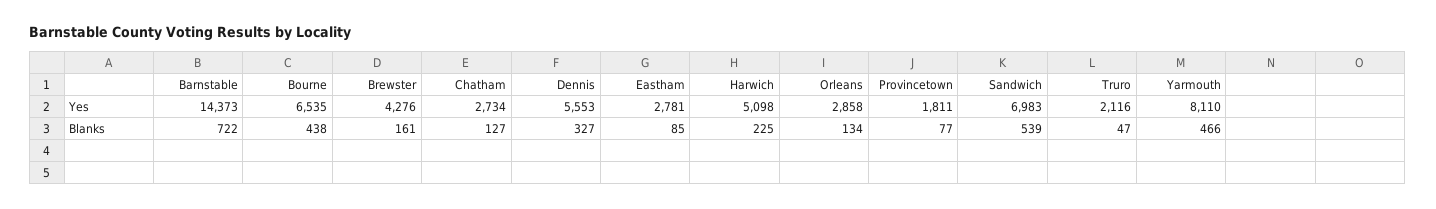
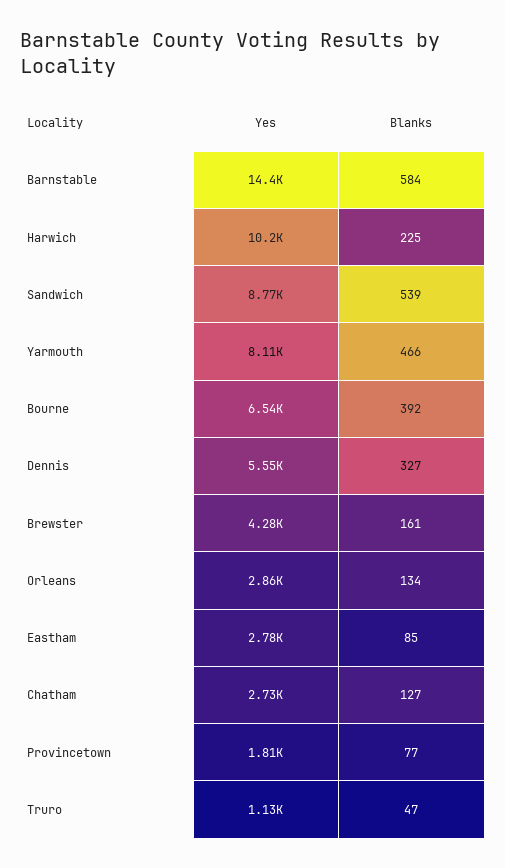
  {
    "Barnstable": {
      "Yes": 14373,
-     "Blanks": 722
+     "Blanks": 584
    },
    "Bourne": {
      "Yes": 6535,
-     "Blanks": 438
+     "Blanks": 392
    },
    "Brewster": {
      "Yes": 4276,
      "Blanks": 161
    },
    "Chatham": {
      "Yes": 2734,
      "Blanks": 127
    },
    "Dennis": {
      "Yes": 5553,
      "Blanks": 327
    },
    "Eastham": {
      "Yes": 2781,
      "Blanks": 85
    },
    "Harwich": {
-     "Yes": 5098,
+     "Yes": 10200,
      "Blanks": 225
    },
    "Orleans": {
      "Yes": 2858,
      "Blanks": 134
    },
    "Provincetown": {
      "Yes": 1811,
      "Blanks": 77
    },
    "Sandwich": {
-     "Yes": 6983,
+     "Yes": 8770,
      "Blanks": 539
    },
    "Truro": {
-     "Yes": 2116,
+     "Yes": 1130,
      "Blanks": 47
    },
    "Yarmouth": {
      "Yes": 8110,
      "Blanks": 466
    }
  }

